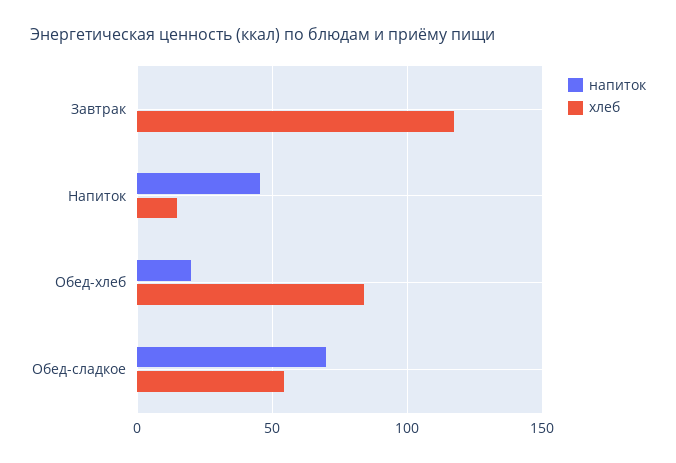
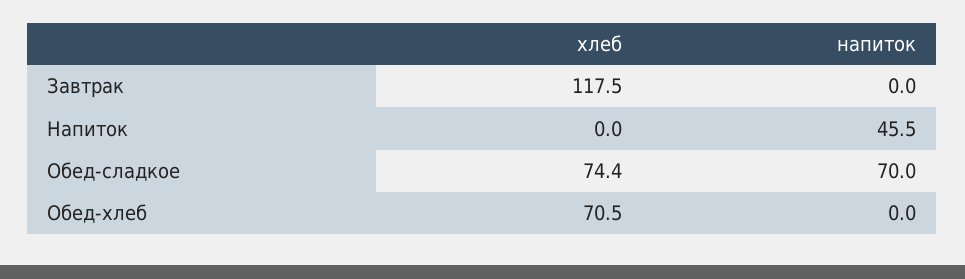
  {
    "напиток": {
      "Завтрак": 0,
      "Напиток": 45.5,
-     "Обед-хлеб": 20,
+     "Обед-хлеб": 0,
      "Обед-сладкое": 70
    },
    "хлеб": {
      "Завтрак": 117.5,
-     "Напиток": 15,
+     "Напиток": 0,
-     "Обед-хлеб": 85,
+     "Обед-хлеб": 70.5,
-     "Обед-сладкое": 55
+     "Обед-сладкое": 74.4
    }
  }

